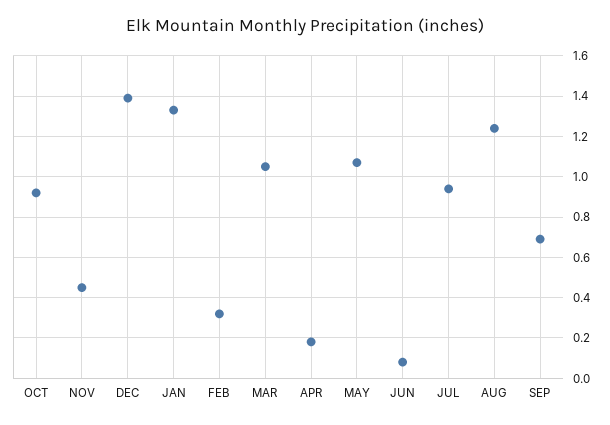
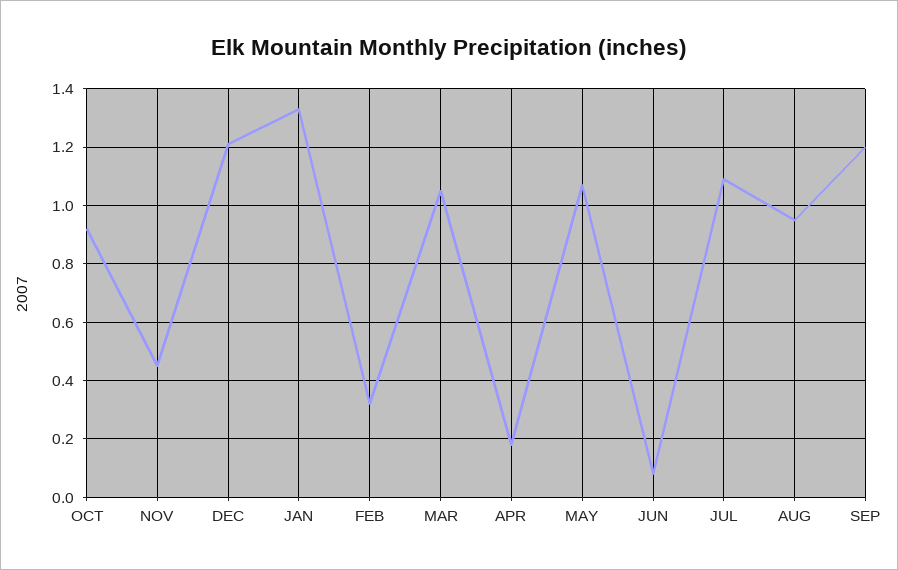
  {
    "OCT": 0.9,
    "NOV": 0.45,
-   "DEC": 1.4,
+   "DEC": 1.2,
    "JAN": 1.35,
    "FEB": 0.3,
    "MAR": 1.05,
    "APR": 0.2,
    "MAY": 1.05,
    "JUN": 0.1,
-   "JUL": 0.95,
+   "JUL": 1.1,
-   "AUG": 1.25,
+   "AUG": 0.95,
-   "SEP": 0.7
+   "SEP": 1.2
  }

